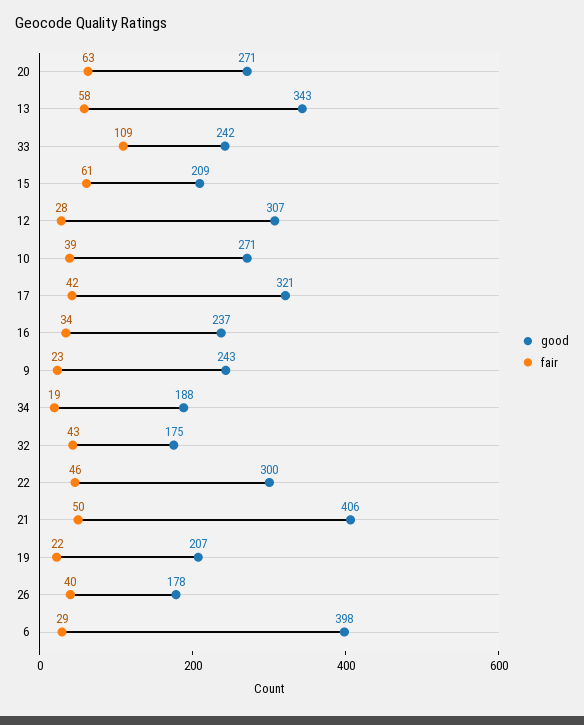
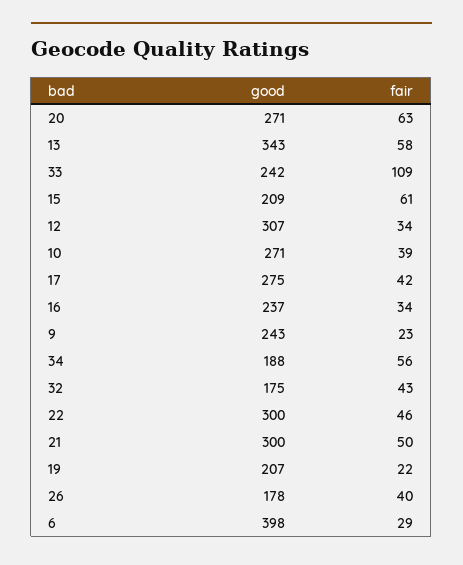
  {
    "good": {
      "20": 271,
      "13": 343,
      "33": 242,
      "15": 209,
      "12": 307,
      "10": 271,
-     "17": 321,
+     "17": 275,
      "16": 237,
      "9": 243,
      "34": 188,
      "32": 175,
      "22": 300,
-     "21": 406,
+     "21": 300,
      "19": 207,
      "26": 178,
      "6": 398
    },
    "fair": {
      "20": 63,
      "13": 58,
      "33": 109,
      "15": 61,
-     "12": 28,
+     "12": 34,
      "10": 39,
      "17": 42,
      "16": 34,
      "9": 23,
-     "34": 19,
+     "34": 56,
      "32": 43,
      "22": 46,
      "21": 50,
      "19": 22,
      "26": 40,
      "6": 29
    }
  }

